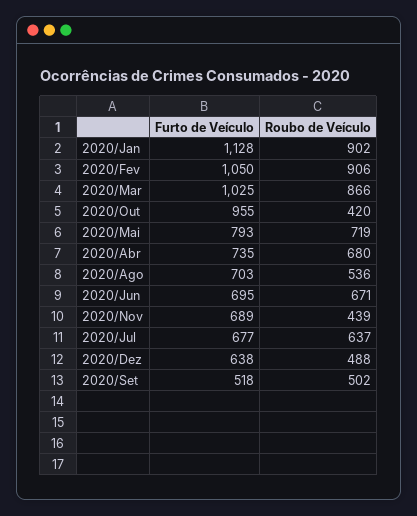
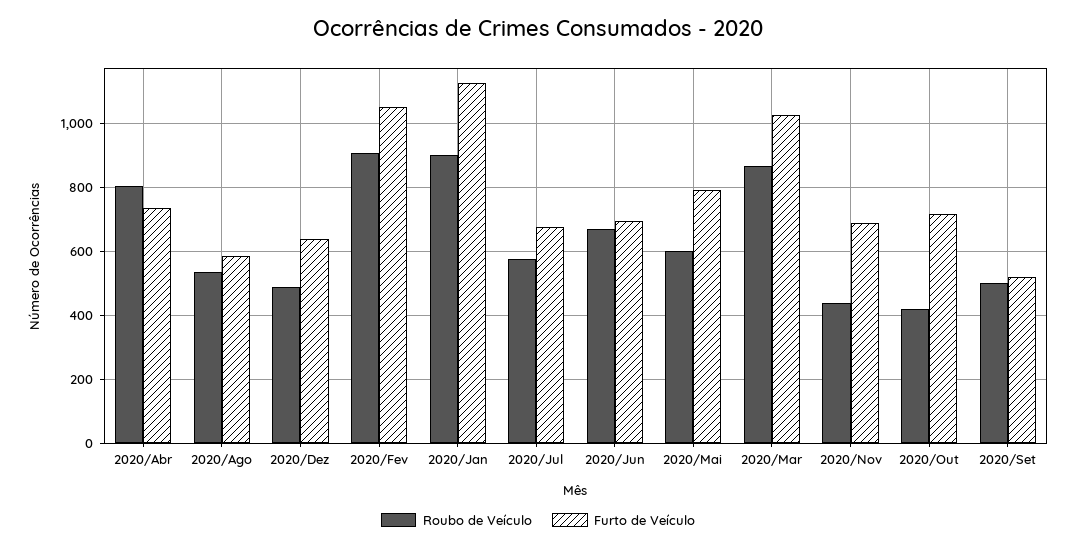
  {
    "Furto de Veículo": {
      "2020/Jan": 1128,
      "2020/Fev": 1050,
      "2020/Mar": 1025,
-     "2020/Out": 955,
+     "2020/Out": 720,
      "2020/Mai": 793,
      "2020/Abr": 735,
-     "2020/Ago": 703,
+     "2020/Ago": 580,
      "2020/Jun": 695,
      "2020/Nov": 689,
      "2020/Jul": 677,
      "2020/Dez": 638,
      "2020/Set": 518
    },
    "Roubo de Veículo": {
      "2020/Jan": 902,
      "2020/Fev": 906,
      "2020/Mar": 866,
      "2020/Out": 420,
-     "2020/Mai": 719,
+     "2020/Mai": 600,
-     "2020/Abr": 680,
+     "2020/Abr": 800,
      "2020/Ago": 536,
      "2020/Jun": 671,
      "2020/Nov": 439,
-     "2020/Jul": 637,
+     "2020/Jul": 580,
      "2020/Dez": 488,
      "2020/Set": 502
    }
  }

